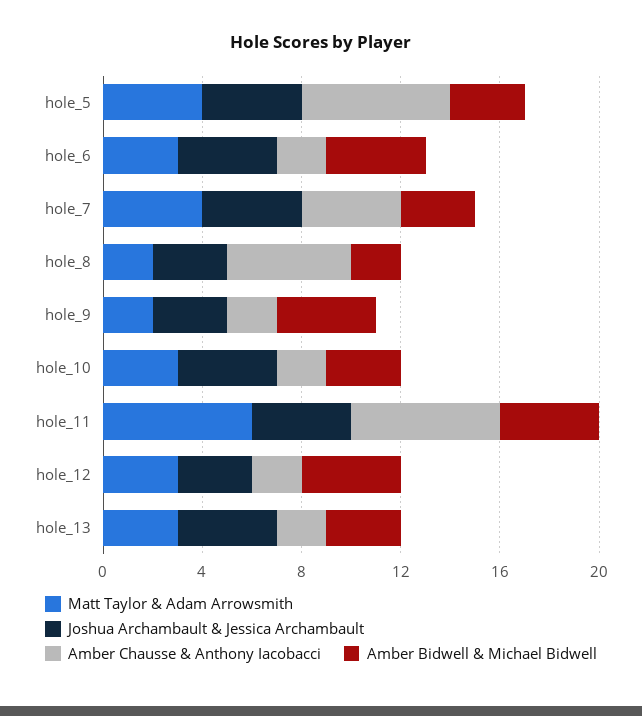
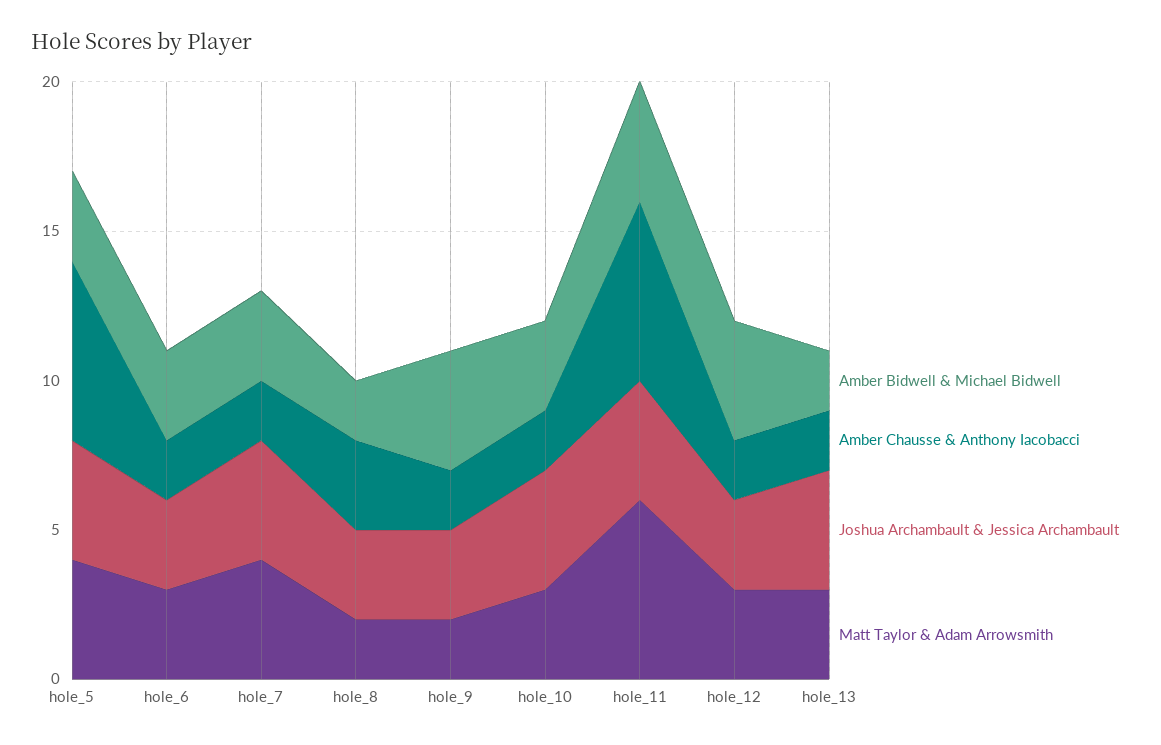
  {
    "Matt Taylor & Adam Arrowsmith": {
      "hole_5": 4,
      "hole_6": 3,
      "hole_7": 4,
      "hole_8": 2,
      "hole_9": 2,
      "hole_10": 3,
      "hole_11": 6,
      "hole_12": 3,
      "hole_13": 3
    },
    "Joshua Archambault & Jessica Archambault": {
      "hole_5": 4,
-     "hole_6": 4,
+     "hole_6": 3,
      "hole_7": 4,
      "hole_8": 3,
      "hole_9": 3,
      "hole_10": 4,
      "hole_11": 4,
      "hole_12": 3,
      "hole_13": 4
    },
    "Amber Chausse & Anthony Iacobacci": {
      "hole_5": 6,
      "hole_6": 2,
-     "hole_7": 4,
+     "hole_7": 2,
-     "hole_8": 5,
+     "hole_8": 3,
      "hole_9": 2,
      "hole_10": 2,
      "hole_11": 6,
      "hole_12": 2,
      "hole_13": 2
    },
    "Amber Bidwell & Michael Bidwell": {
      "hole_5": 3,
-     "hole_6": 4,
+     "hole_6": 3,
      "hole_7": 3,
      "hole_8": 2,
      "hole_9": 4,
      "hole_10": 3,
      "hole_11": 4,
      "hole_12": 4,
-     "hole_13": 3
+     "hole_13": 2
    }
  }

